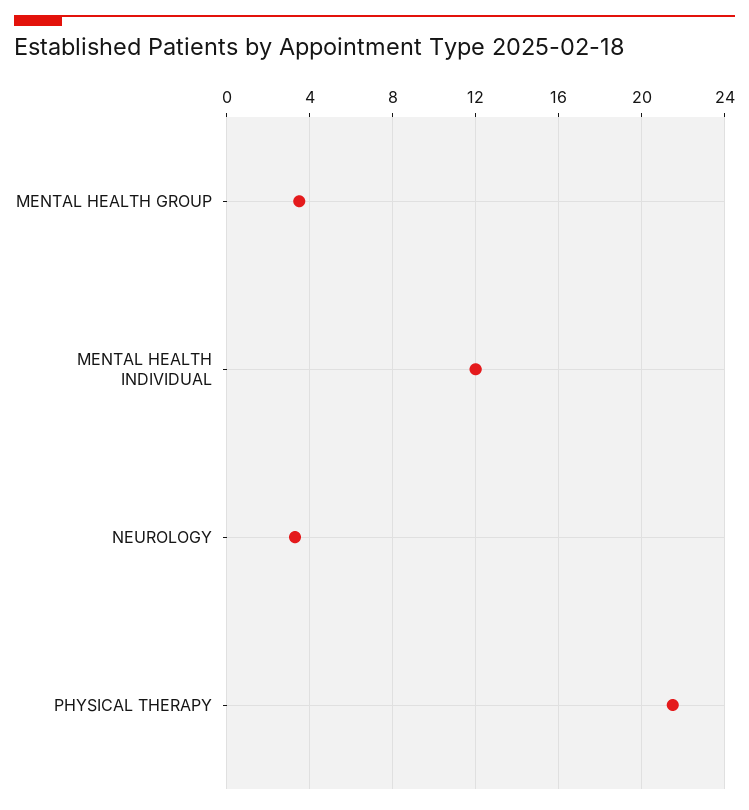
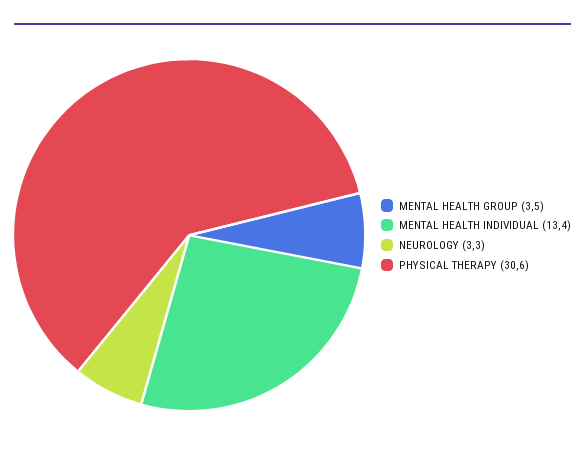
  {
    "MENTAL HEALTH GROUP": 3.5,
-   "MENTAL HEALTH INDIVIDUAL": 12,
+   "MENTAL HEALTH INDIVIDUAL": 13.4,
    "NEUROLOGY": 3.3,
-   "PHYSICAL THERAPY": 21.5
+   "PHYSICAL THERAPY": 30.6
  }

